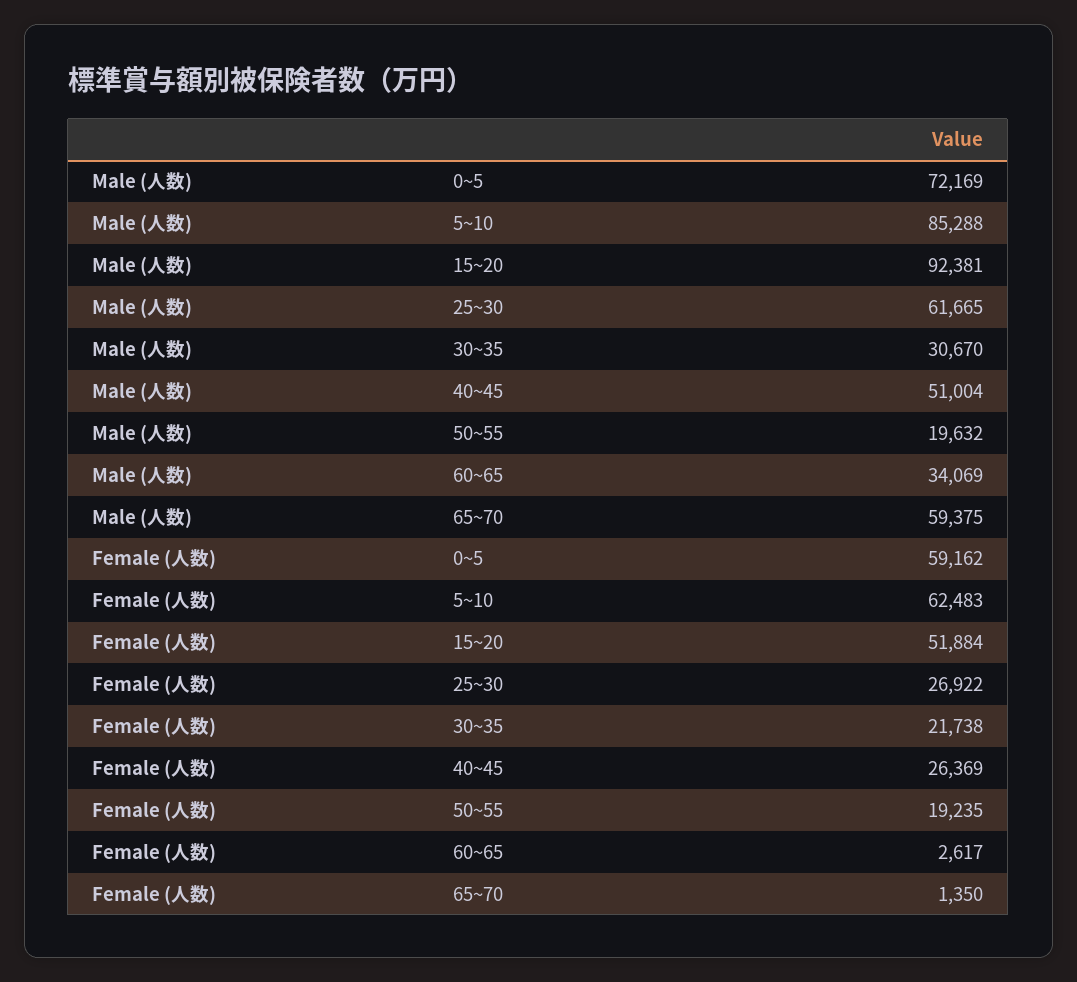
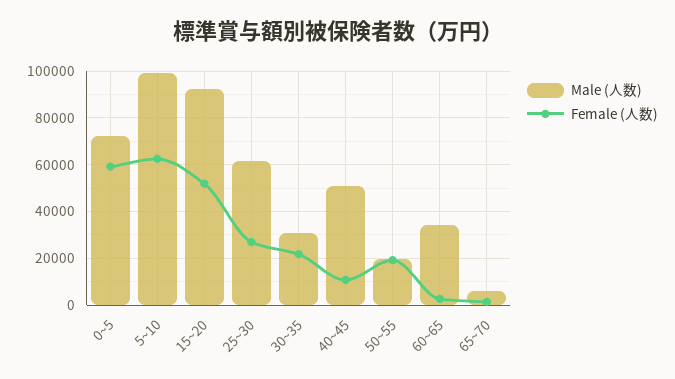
  {
    "Male (人数)": {
      "0~5": 72169,
-     "5~10": 85288,
+     "5~10": 100000,
      "15~20": 92381,
      "25~30": 61665,
      "30~35": 30670,
      "40~45": 51004,
      "50~55": 19632,
      "60~65": 34069,
-     "65~70": 59375
+     "65~70": 5000
    },
    "Female (人数)": {
      "0~5": 59162,
      "5~10": 62483,
      "15~20": 51884,
      "25~30": 26922,
      "30~35": 21738,
-     "40~45": 26369,
+     "40~45": 10000,
      "50~55": 19235,
      "60~65": 2617,
      "65~70": 1350
    }
  }

